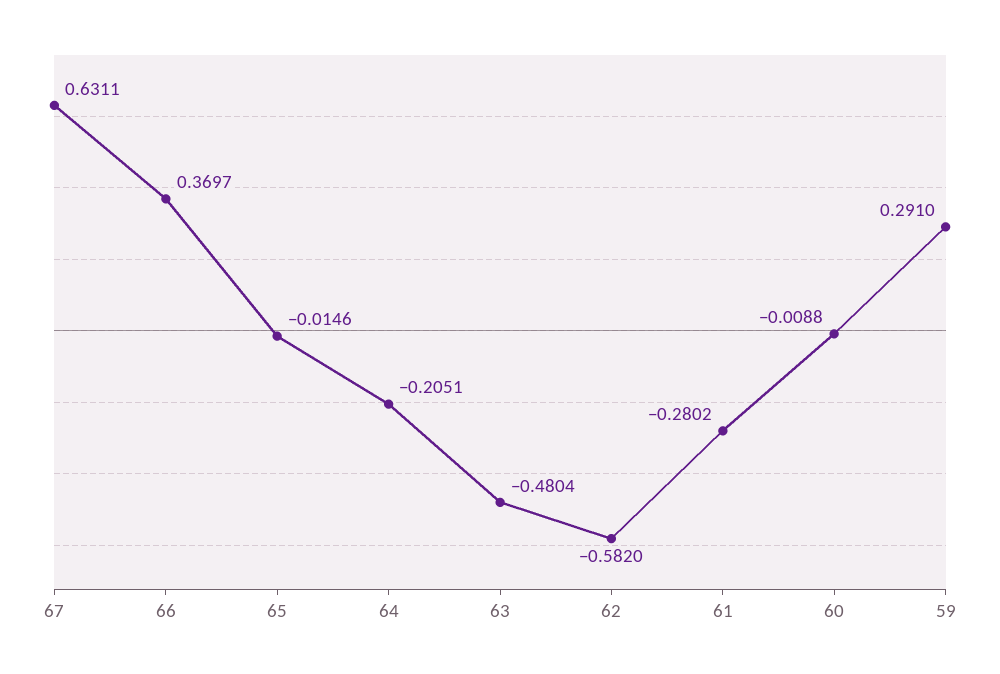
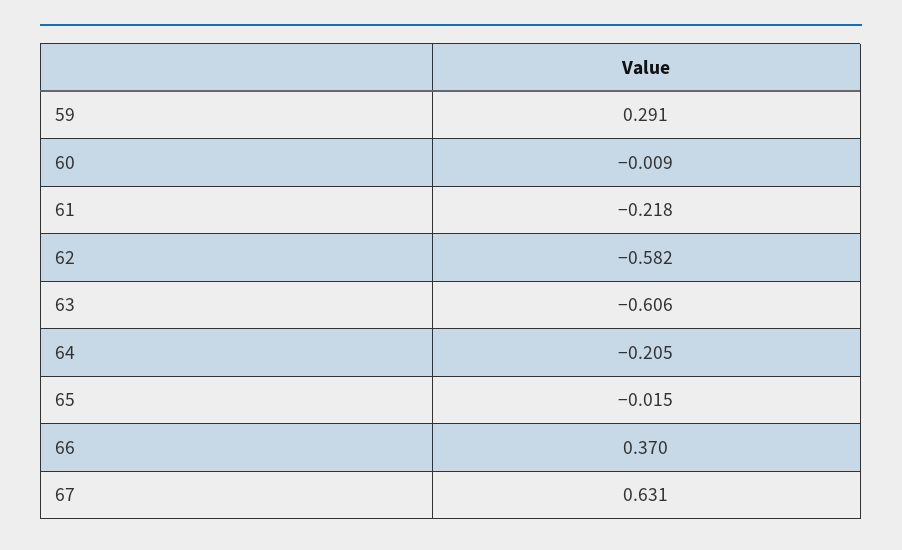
  {
    "67": 0.6311,
    "66": 0.3697,
    "65": -0.0146,
    "64": -0.2051,
-   "63": -0.4804,
+   "63": -0.606,
    "62": -0.582,
-   "61": -0.2802,
+   "61": -0.218,
    "60": -0.0088,
    "59": 0.291
  }

